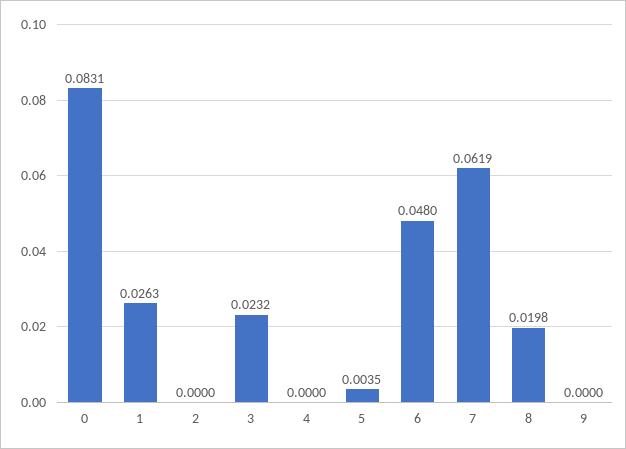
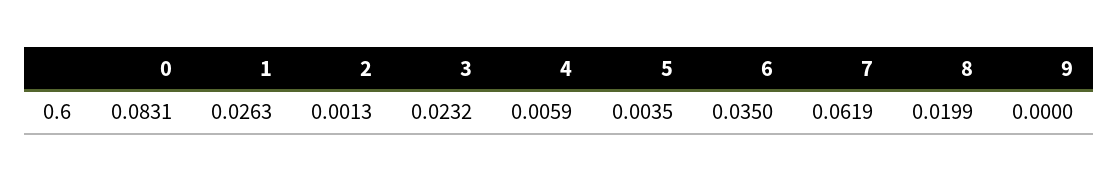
  {
    "0": 0.0831,
    "1": 0.0263,
-   "2": 0,
+   "2": 0.0013,
    "3": 0.0232,
-   "4": 0,
+   "4": 0.0059,
    "5": 0.0035,
-   "6": 0.048,
+   "6": 0.035,
    "7": 0.0619,
-   "8": 0.0198,
+   "8": 0.0199,
    "9": 0
  }

